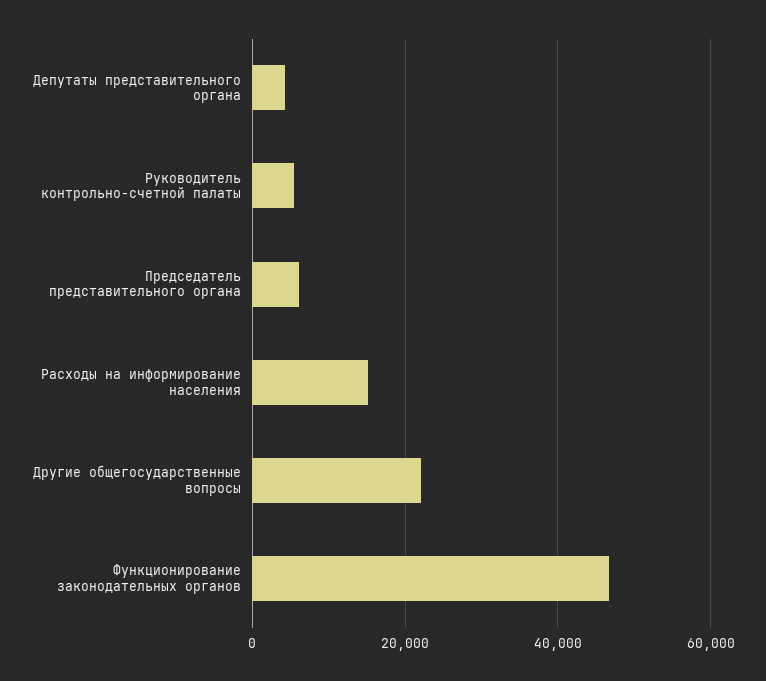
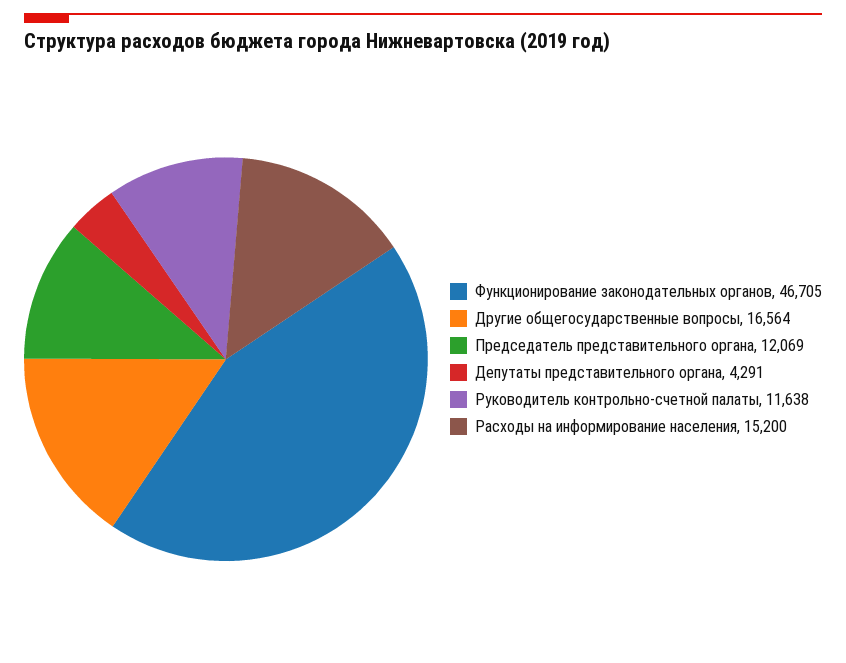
  {
    "Депутаты представительного органа": 4291,
-   "Руководитель контрольно-счетной палаты": 6000,
+   "Руководитель контрольно-счетной палаты": 11638,
-   "Председатель представительного органа": 6000,
+   "Председатель представительного органа": 12069,
    "Расходы на информирование населения": 15200,
-   "Другие общегосударственные вопросы": 22000,
+   "Другие общегосударственные вопросы": 16564,
    "Функционирование законодательных органов": 46705
  }

